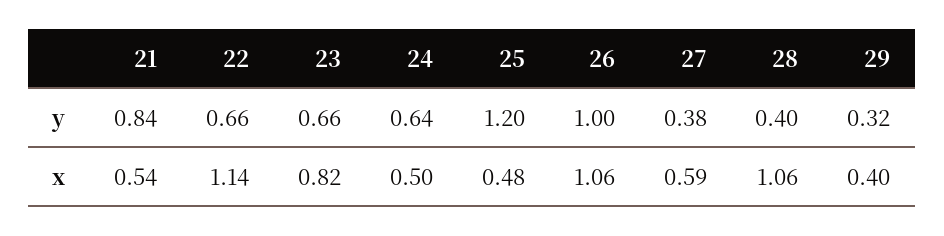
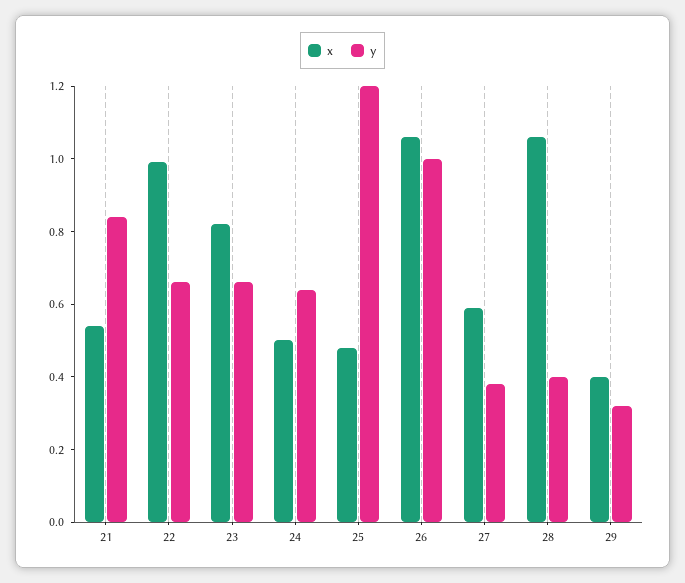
  {
    "y": {
      "21": 0.84,
      "22": 0.66,
      "23": 0.66,
      "24": 0.64,
      "25": 1.2,
      "26": 1,
      "27": 0.38,
      "28": 0.4,
      "29": 0.32
    },
    "x": {
      "21": 0.54,
-     "22": 1.14,
+     "22": 1,
      "23": 0.82,
      "24": 0.5,
      "25": 0.48,
      "26": 1.06,
      "27": 0.59,
      "28": 1.06,
      "29": 0.4
    }
  }

